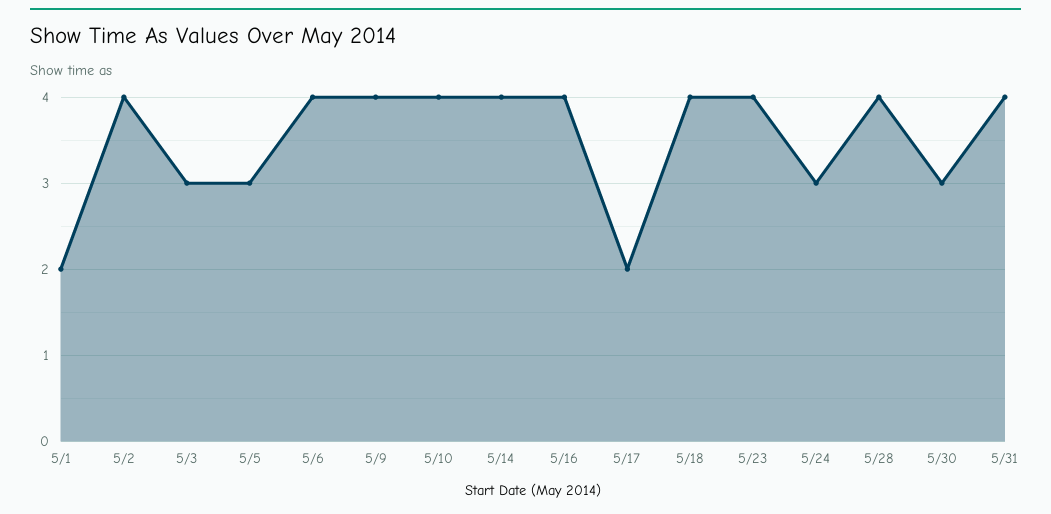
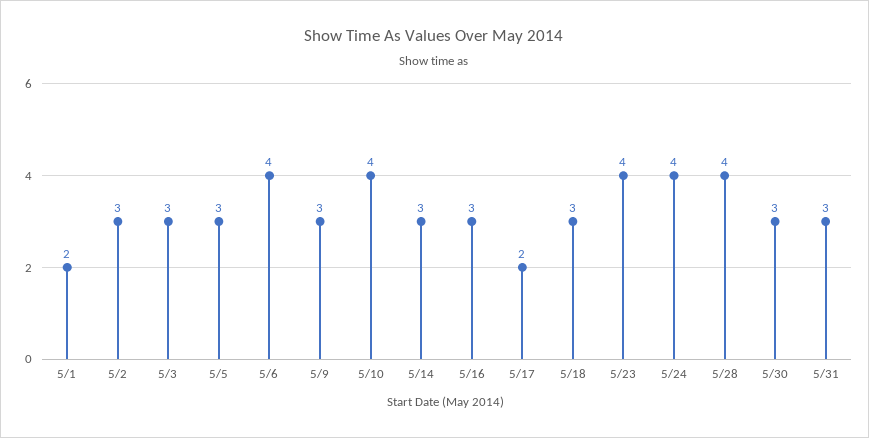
  {
    "5/1": 2,
-   "5/2": 4,
+   "5/2": 3,
    "5/3": 3,
    "5/5": 3,
    "5/6": 4,
-   "5/9": 4,
+   "5/9": 3,
    "5/10": 4,
-   "5/14": 4,
+   "5/14": 3,
-   "5/16": 4,
+   "5/16": 3,
    "5/17": 2,
-   "5/18": 4,
+   "5/18": 3,
    "5/23": 4,
-   "5/24": 3,
+   "5/24": 4,
    "5/28": 4,
    "5/30": 3,
-   "5/31": 4
+   "5/31": 3
  }

